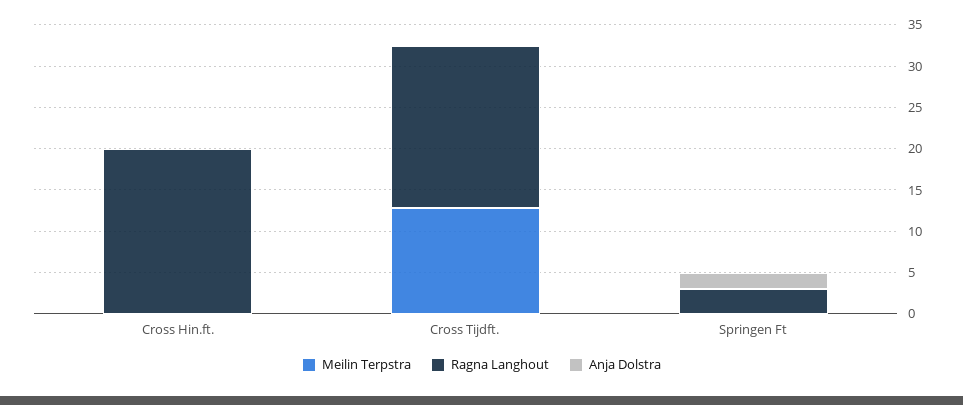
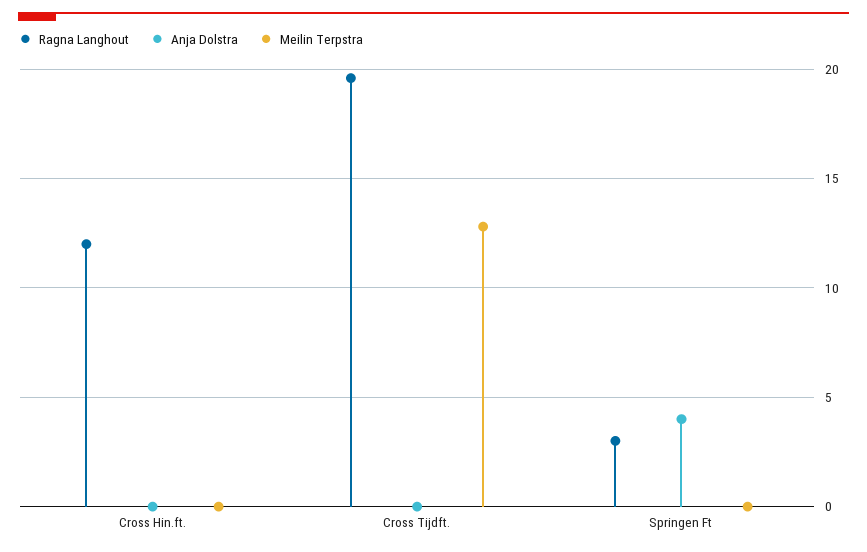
  {
    "Meilin Terpstra": {
      "Cross Hin.ft.": 0,
      "Cross Tijdft.": 13,
      "Springen Ft": 0
    },
    "Ragna Langhout": {
-     "Cross Hin.ft.": 20,
+     "Cross Hin.ft.": 12,
      "Cross Tijdft.": 19.5,
      "Springen Ft": 3
    },
    "Anja Dolstra": {
      "Cross Hin.ft.": 0,
      "Cross Tijdft.": 0,
-     "Springen Ft": 2
+     "Springen Ft": 4
    }
  }

